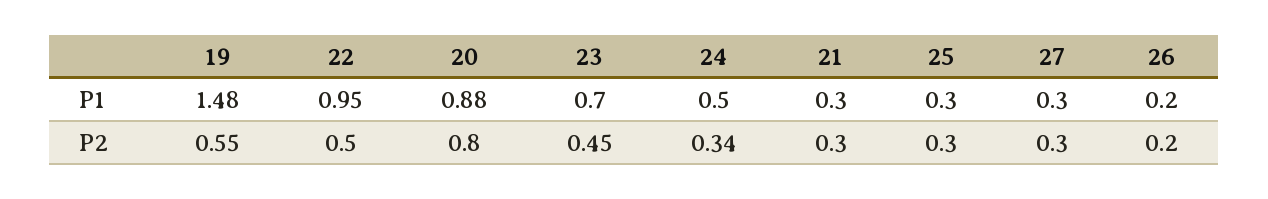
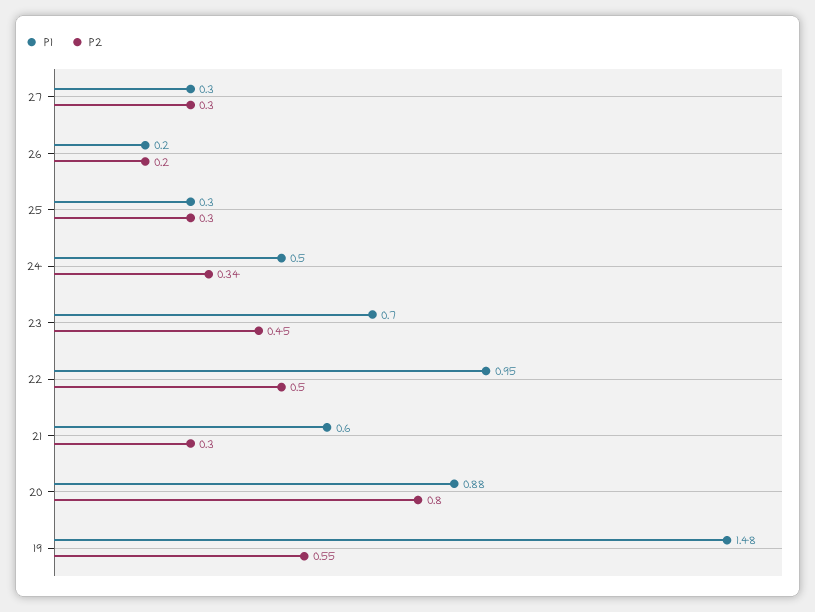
  {
    "P1": {
      "19": 1.48,
      "22": 0.95,
      "20": 0.88,
      "23": 0.7,
      "24": 0.5,
-     "21": 0.3,
+     "21": 0.6,
      "25": 0.3,
      "27": 0.3,
      "26": 0.2
    },
    "P2": {
      "19": 0.55,
      "22": 0.5,
      "20": 0.8,
      "23": 0.45,
      "24": 0.34,
      "21": 0.3,
      "25": 0.3,
      "27": 0.3,
      "26": 0.2
    }
  }

